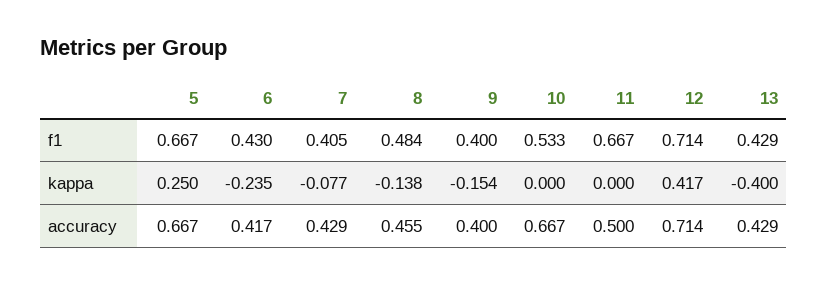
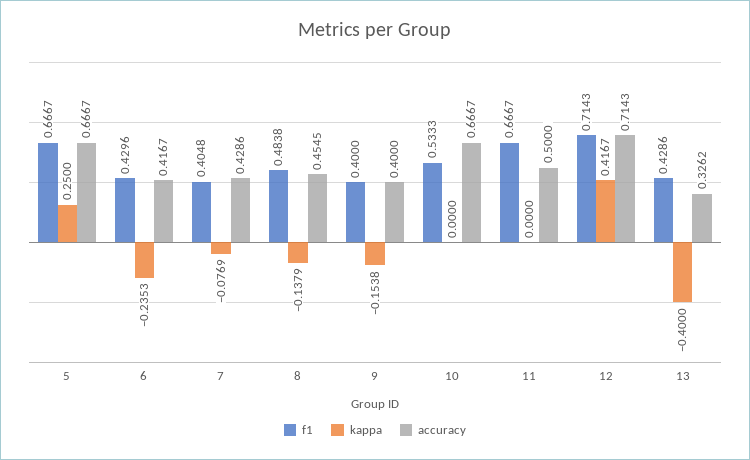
  {
    "f1": {
      "5": 0.6667,
      "6": 0.4296,
      "7": 0.4048,
      "8": 0.4838,
      "9": 0.4,
      "10": 0.5333,
      "11": 0.6667,
      "12": 0.7143,
      "13": 0.4286
    },
    "kappa": {
      "5": 0.25,
      "6": -0.2353,
      "7": -0.0769,
      "8": -0.1379,
      "9": -0.1538,
      "10": 0,
      "11": 0,
      "12": 0.4167,
      "13": -0.4
    },
    "accuracy": {
      "5": 0.6667,
      "6": 0.4167,
      "7": 0.4286,
      "8": 0.4545,
      "9": 0.4,
      "10": 0.6667,
      "11": 0.5,
      "12": 0.7143,
-     "13": 0.429
+     "13": 0.3262
    }
  }

